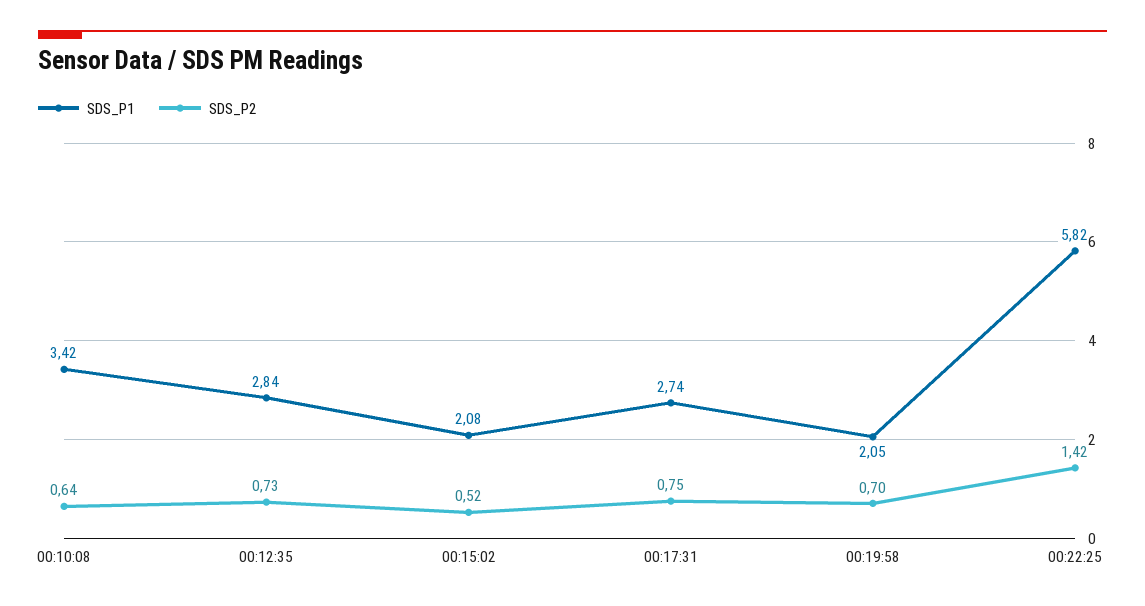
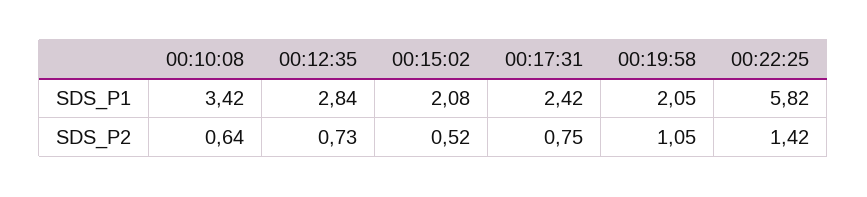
  {
    "SDS_P1": {
      "00:10:08": 3.42,
      "00:12:35": 2.84,
      "00:15:02": 2.08,
-     "00:17:31": 2.74,
+     "00:17:31": 2.42,
      "00:19:58": 2.05,
      "00:22:25": 5.82
    },
    "SDS_P2": {
      "00:10:08": 0.64,
      "00:12:35": 0.73,
      "00:15:02": 0.52,
      "00:17:31": 0.75,
-     "00:19:58": 0.7,
+     "00:19:58": 1.05,
      "00:22:25": 1.42
    }
  }

